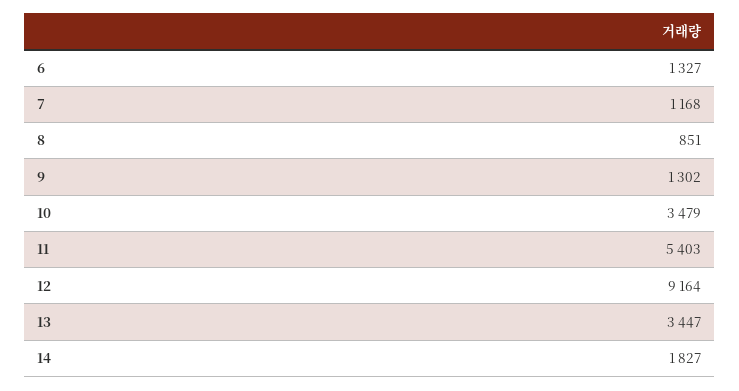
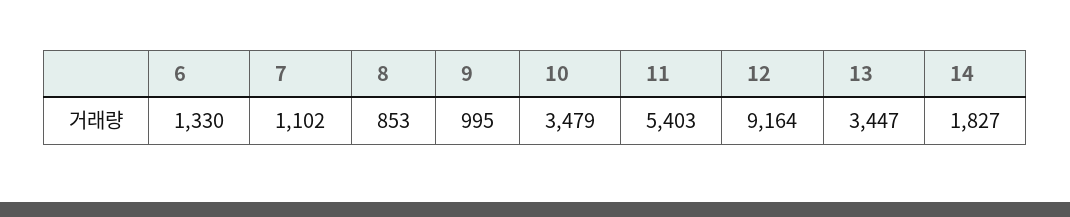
  {
-   "6": 1327,
+   "6": 1330,
-   "7": 1168,
+   "7": 1102,
-   "8": 851,
+   "8": 853,
-   "9": 1302,
+   "9": 995,
    "10": 3479,
    "11": 5403,
    "12": 9164,
    "13": 3447,
    "14": 1827
  }

